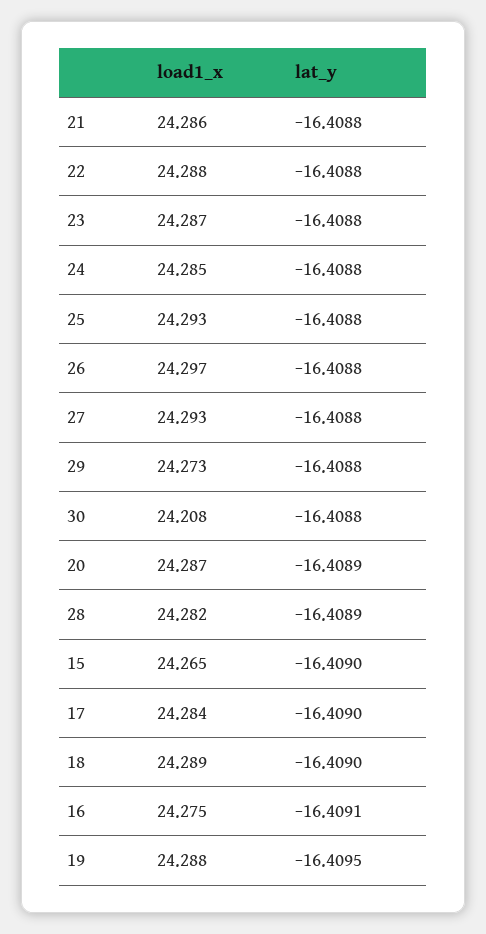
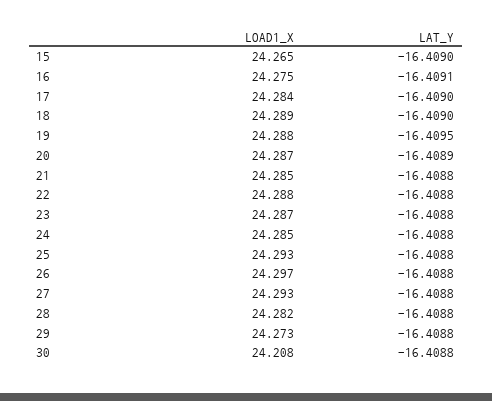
  {
    "load1_x": {
-     "21": 24.286,
+     "21": 24.285,
      "22": 24.288,
      "23": 24.287,
      "24": 24.285,
      "25": 24.293,
      "26": 24.297,
      "27": 24.293,
      "29": 24.273,
      "30": 24.208,
      "20": 24.287,
      "28": 24.282,
      "15": 24.265,
      "17": 24.284,
      "18": 24.289,
      "16": 24.275,
      "19": 24.288
    },
    "lat_y": {
      "21": -16.4088,
      "22": -16.4088,
      "23": -16.4088,
      "24": -16.4088,
      "25": -16.4088,
      "26": -16.4088,
      "27": -16.4088,
      "29": -16.4088,
      "30": -16.4088,
      "20": -16.4089,
-     "28": -16.4089,
+     "28": -16.4088,
      "15": -16.409,
      "17": -16.409,
      "18": -16.409,
      "16": -16.4091,
      "19": -16.4095
    }
  }

